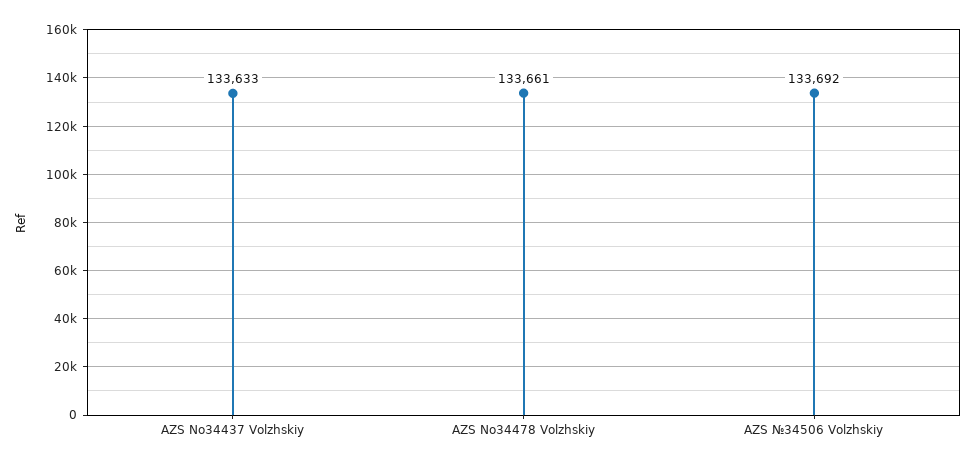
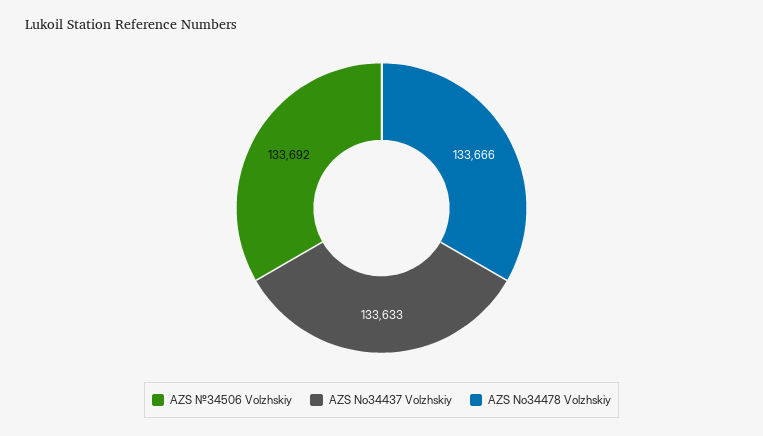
  {
    "AZS No34437 Volzhskiy": 133633,
-   "AZS No34478 Volzhskiy": 133661,
+   "AZS No34478 Volzhskiy": 133666,
    "AZS №34506 Volzhskiy": 133692
  }

